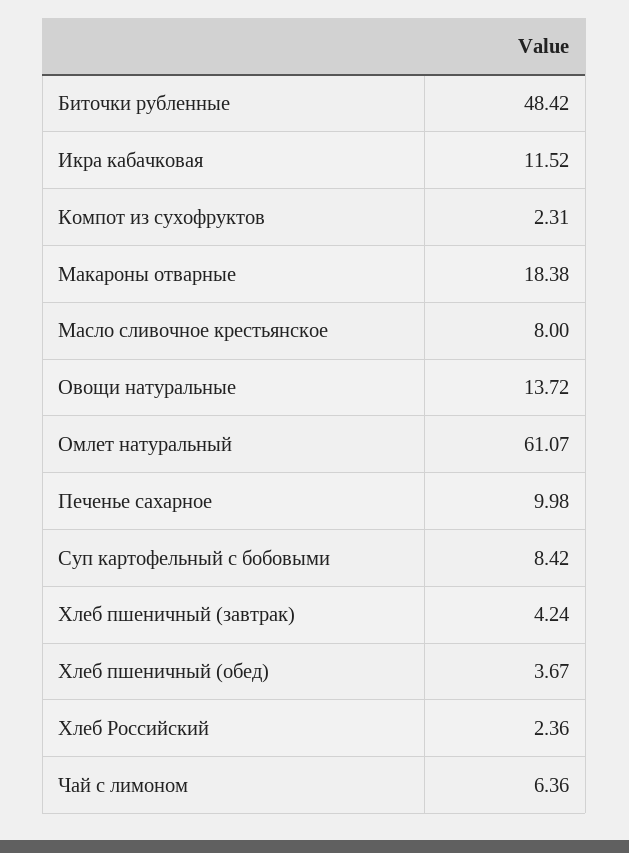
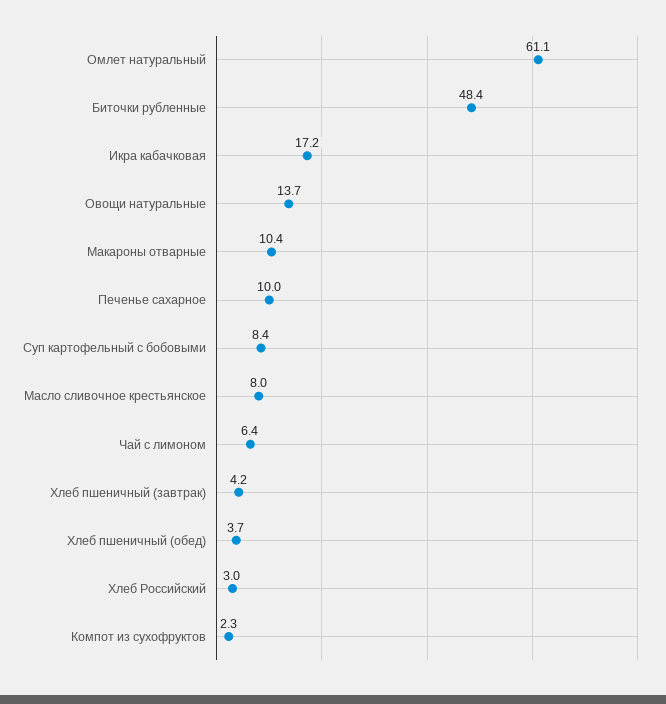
  {
    "Биточки рубленные": 48.42,
-   "Икра кабачковая": 11.52,
+   "Икра кабачковая": 17.2,
    "Компот из сухофруктов": 2.31,
-   "Макароны отварные": 18.38,
+   "Макароны отварные": 10.4,
    "Масло сливочное крестьянское": 8,
    "Овощи натуральные": 13.72,
    "Омлет натуральный": 61.07,
    "Печенье сахарное": 9.98,
    "Суп картофельный с бобовыми": 8.42,
    "Хлеб пшеничный (завтрак)": 4.24,
    "Хлеб пшеничный (обед)": 3.67,
-   "Хлеб Российский": 2.36,
+   "Хлеб Российский": 3,
    "Чай с лимоном": 6.36
  }

